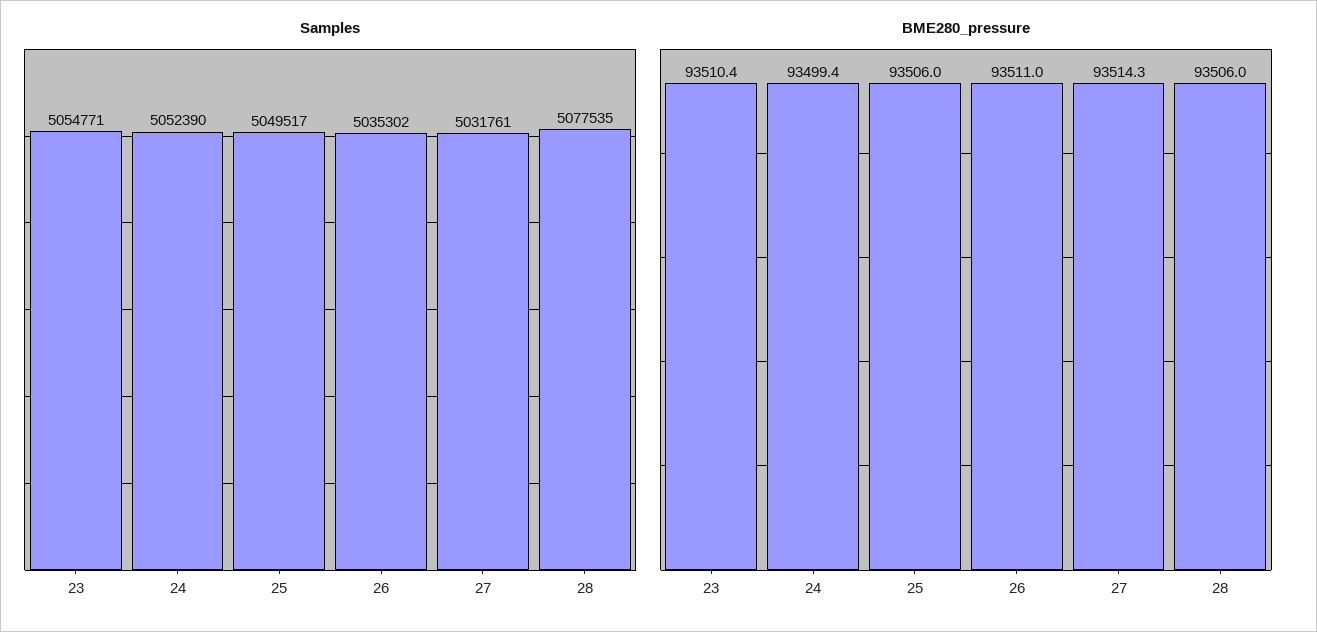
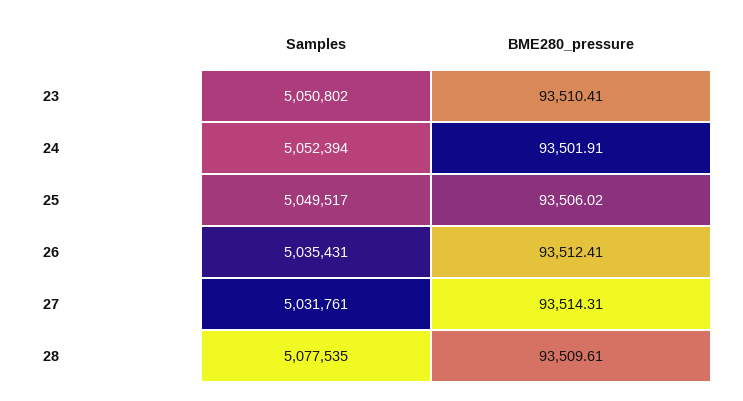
  {
    "Samples": {
-     "23": 5054771,
+     "23": 5050802,
-     "24": 5052390,
+     "24": 5052394,
      "25": 5049517,
-     "26": 5035302,
+     "26": 5035431,
      "27": 5031761,
      "28": 5077535
    },
    "BME280_pressure": {
      "23": 93510.41,
-     "24": 93499.4,
+     "24": 93501.91,
      "25": 93506.02,
-     "26": 93511,
+     "26": 93512.41,
      "27": 93514.31,
-     "28": 93506
+     "28": 93509.61
    }
  }

